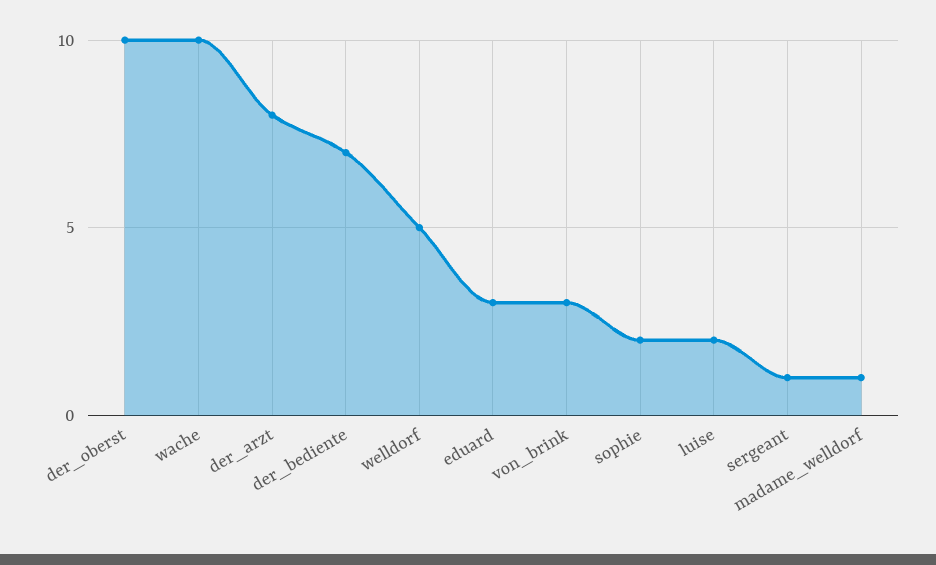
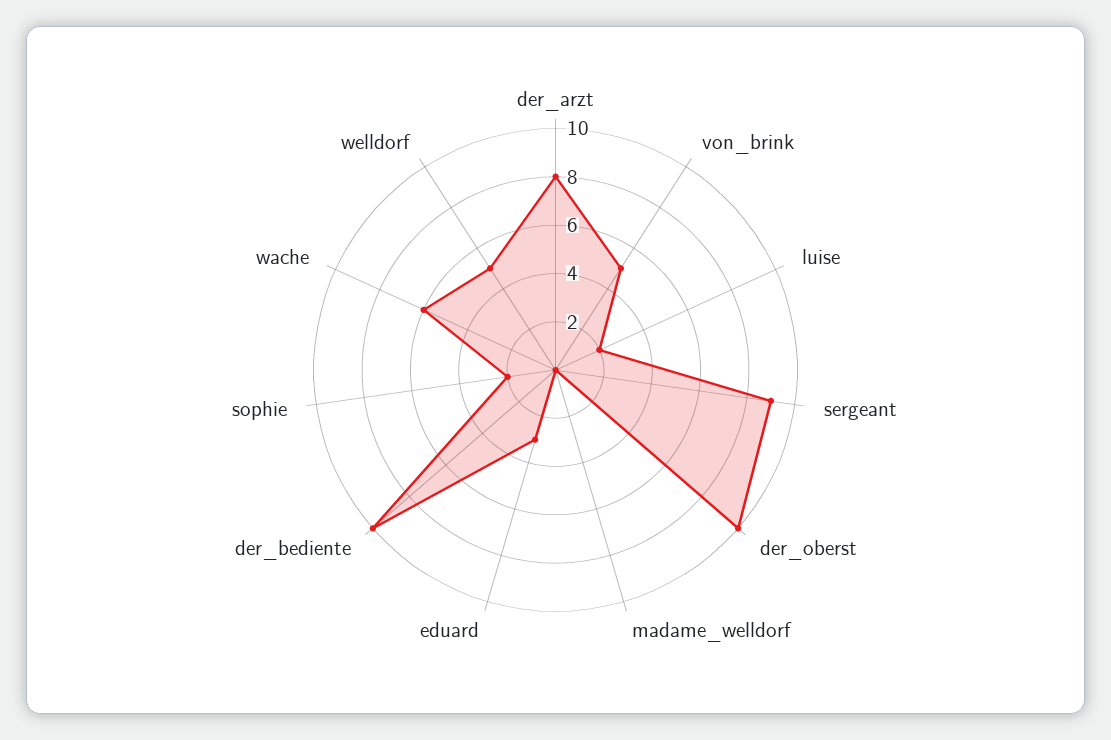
  {
    "der_oberst": 10,
-   "wache": 10,
+   "wache": 6,
    "der_arzt": 8,
-   "der_bediente": 7,
+   "der_bediente": 10,
    "welldorf": 5,
    "eduard": 3,
-   "von_brink": 3,
+   "von_brink": 5,
    "sophie": 2,
    "luise": 2,
-   "sergeant": 1,
+   "sergeant": 9,
-   "madame_welldorf": 1
+   "madame_welldorf": 0
  }

